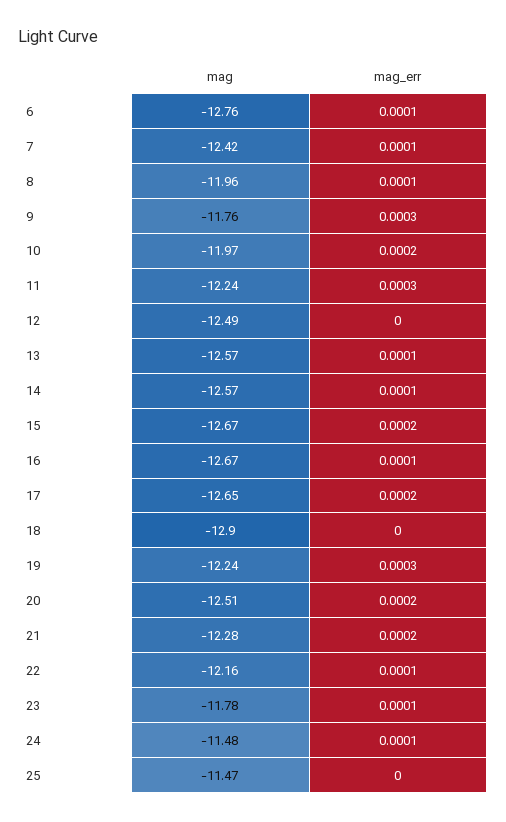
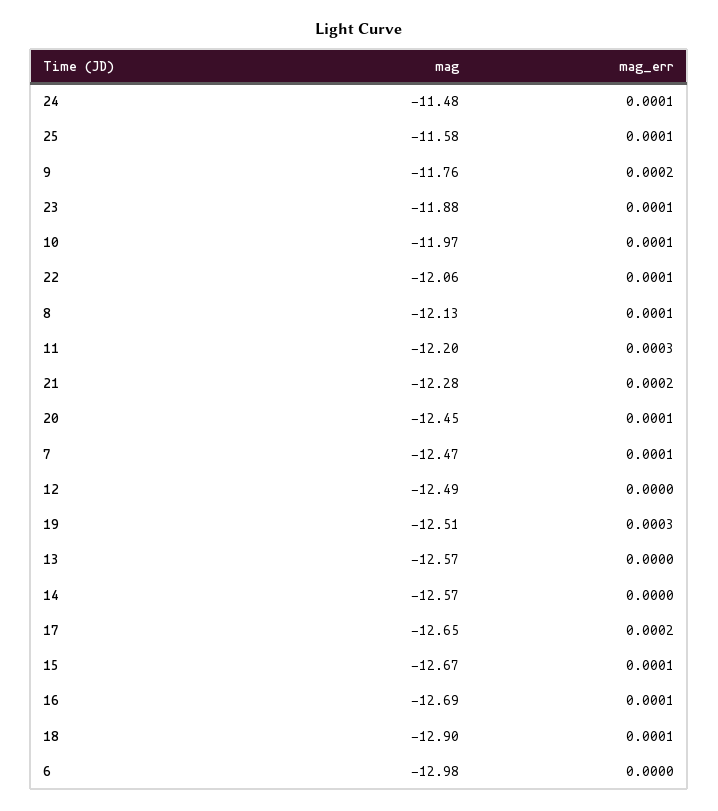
  {
    "mag": {
-     "6": -12.76,
+     "6": -12.98,
-     "7": -12.42,
+     "7": -12.47,
-     "8": -11.96,
+     "8": -12.13,
      "9": -11.76,
      "10": -11.97,
-     "11": -12.24,
+     "11": -12.2,
      "12": -12.49,
      "13": -12.57,
      "14": -12.57,
      "15": -12.67,
-     "16": -12.67,
+     "16": -12.69,
      "17": -12.65,
      "18": -12.9,
-     "19": -12.24,
+     "19": -12.51,
-     "20": -12.51,
+     "20": -12.45,
      "21": -12.28,
-     "22": -12.16,
+     "22": -12.06,
-     "23": -11.78,
+     "23": -11.88,
      "24": -11.48,
-     "25": -11.47
+     "25": -11.58
    },
    "mag_err": {
-     "6": 0.0001,
+     "6": 0,
      "7": 0.0001,
      "8": 0.0001,
-     "9": 0.0003,
+     "9": 0.0002,
-     "10": 0.0002,
+     "10": 0.0001,
      "11": 0.0003,
      "12": 0,
-     "13": 0.0001,
+     "13": 0,
-     "14": 0.0001,
+     "14": 0,
-     "15": 0.0002,
+     "15": 0.0001,
      "16": 0.0001,
      "17": 0.0002,
-     "18": 0,
+     "18": 0.0001,
      "19": 0.0003,
-     "20": 0.0002,
+     "20": 0.0001,
      "21": 0.0002,
      "22": 0.0001,
      "23": 0.0001,
      "24": 0.0001,
-     "25": 0
+     "25": 0.0001
    }
  }

